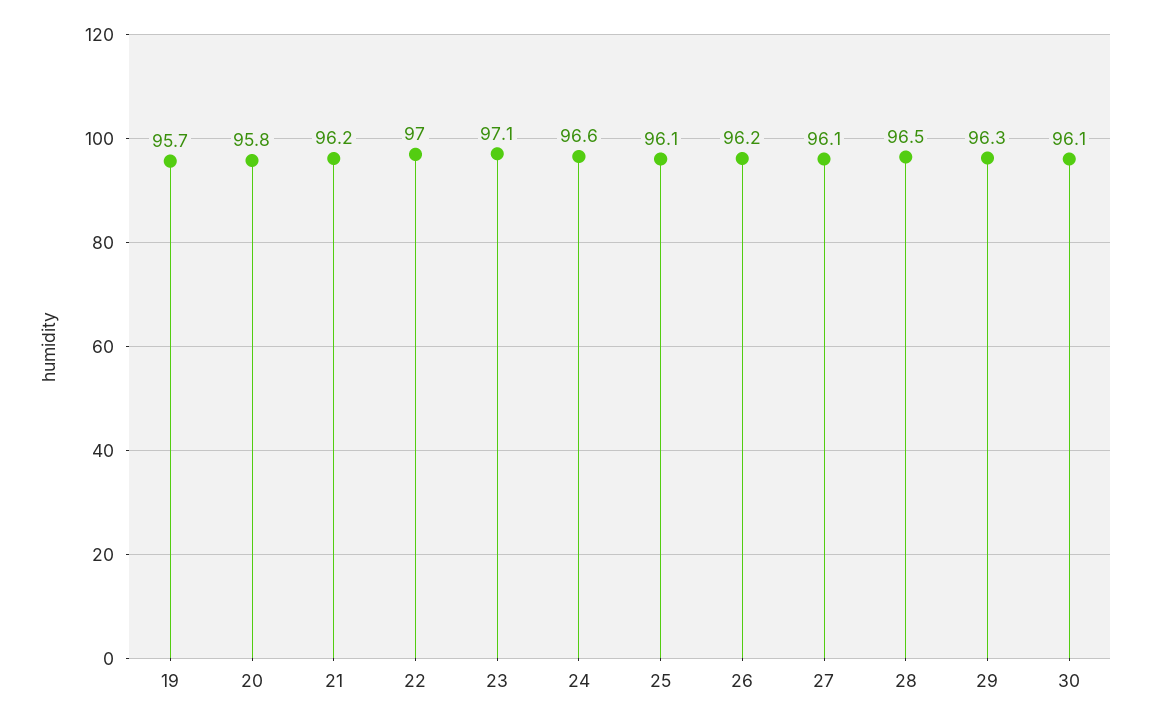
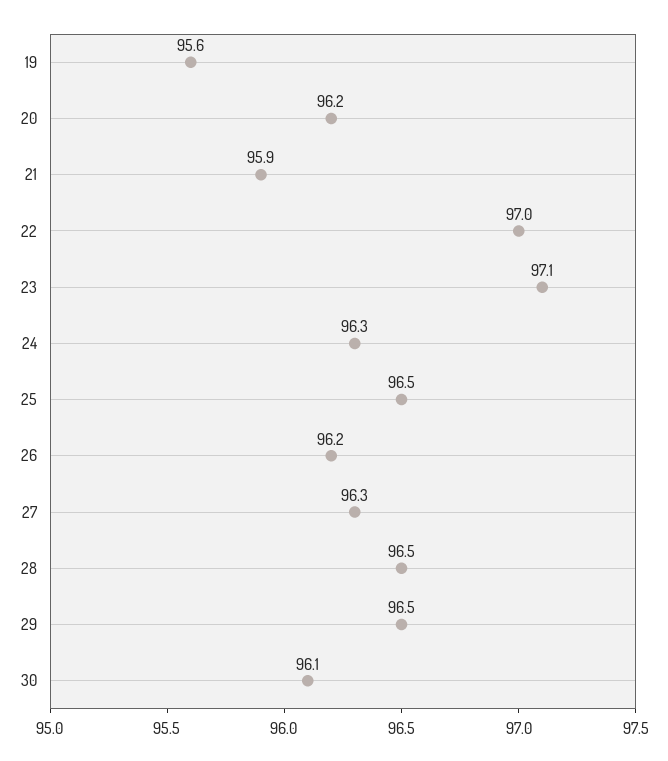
  {
-   "19": 95.7,
+   "19": 95.6,
-   "20": 95.8,
+   "20": 96.2,
-   "21": 96.2,
+   "21": 95.9,
    "22": 97,
    "23": 97.1,
-   "24": 96.6,
+   "24": 96.3,
-   "25": 96.1,
+   "25": 96.5,
    "26": 96.2,
-   "27": 96.1,
+   "27": 96.3,
    "28": 96.5,
-   "29": 96.3,
+   "29": 96.5,
    "30": 96.1
  }

